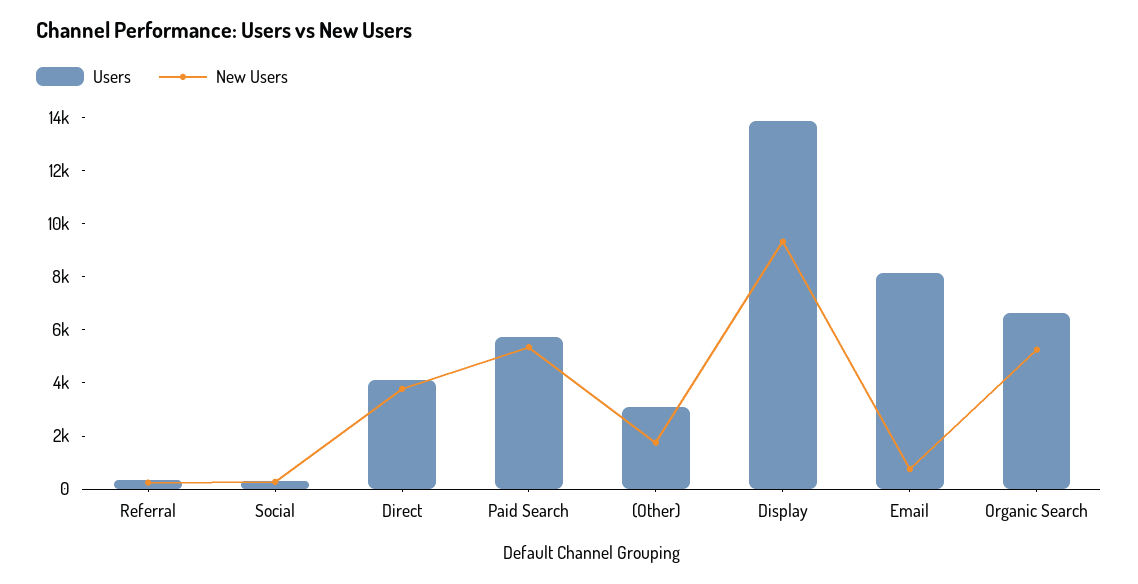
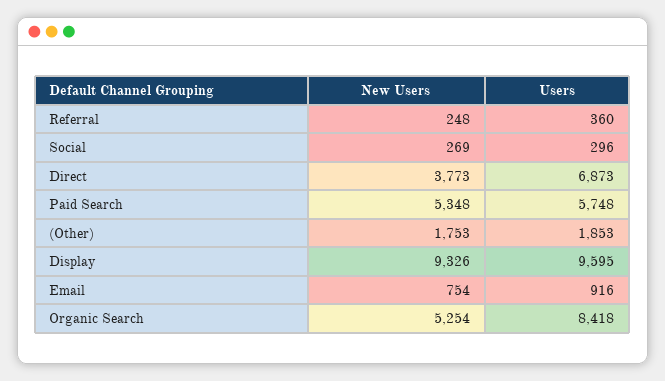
  {
    "Users": {
      "Referral": 360,
      "Social": 296,
-     "Direct": 4000,
+     "Direct": 6873,
      "Paid Search": 5748,
-     "(Other)": 3000,
+     "(Other)": 1853,
-     "Display": 14000,
+     "Display": 9595,
-     "Email": 8000,
+     "Email": 916,
-     "Organic Search": 6500
+     "Organic Search": 8418
    },
    "New Users": {
      "Referral": 248,
      "Social": 269,
      "Direct": 3773,
      "Paid Search": 5348,
      "(Other)": 1753,
      "Display": 9326,
      "Email": 754,
      "Organic Search": 5254
    }
  }

